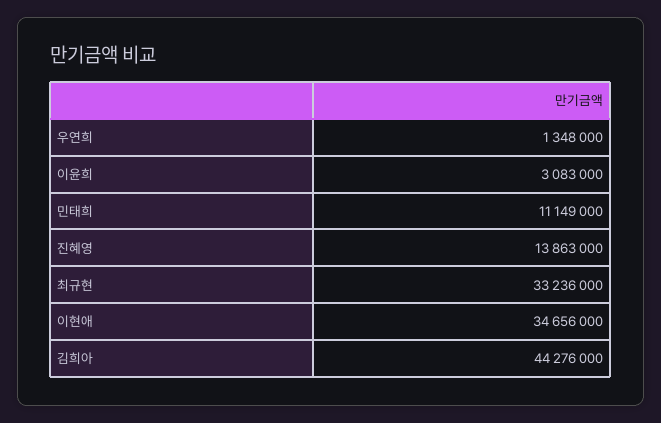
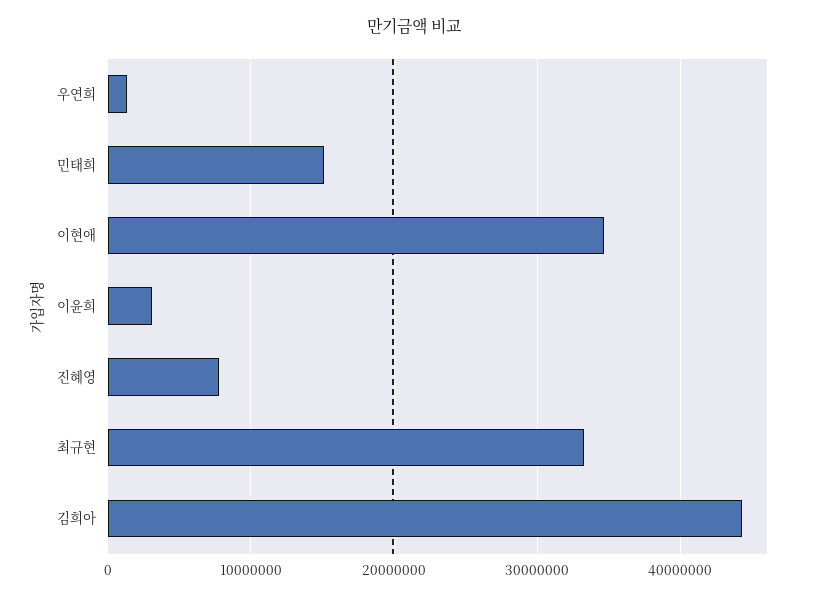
  {
    "우연희": 1348000,
    "이윤희": 3083000,
-   "민태희": 11149000,
+   "민태희": 15000000,
-   "진혜영": 13863000,
+   "진혜영": 8000000,
    "최규현": 33236000,
    "이현애": 34656000,
    "김희아": 44276000
  }

